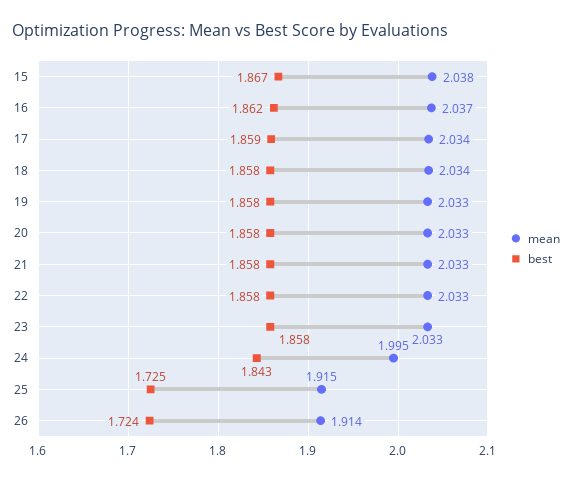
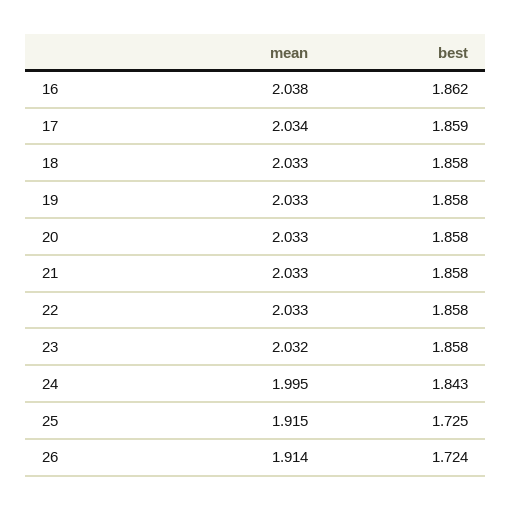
  {
    "mean": {
-     "15": 2.038,
-     "16": 2.037,
+     "16": 2.038,
      "17": 2.034,
-     "18": 2.034,
+     "18": 2.033,
      "19": 2.033,
      "20": 2.033,
      "21": 2.033,
      "22": 2.033,
-     "23": 2.033,
+     "23": 2.032,
      "24": 1.995,
      "25": 1.915,
      "26": 1.914
    },
    "best": {
-     "15": 1.867,
      "16": 1.862,
      "17": 1.859,
      "18": 1.858,
      "19": 1.858,
      "20": 1.858,
      "21": 1.858,
      "22": 1.858,
      "23": 1.858,
      "24": 1.843,
      "25": 1.725,
      "26": 1.724
    }
  }

